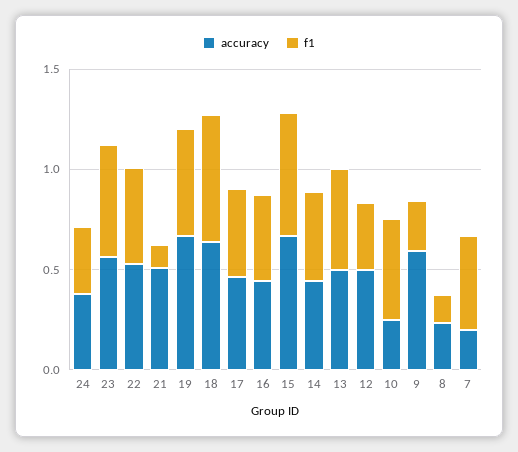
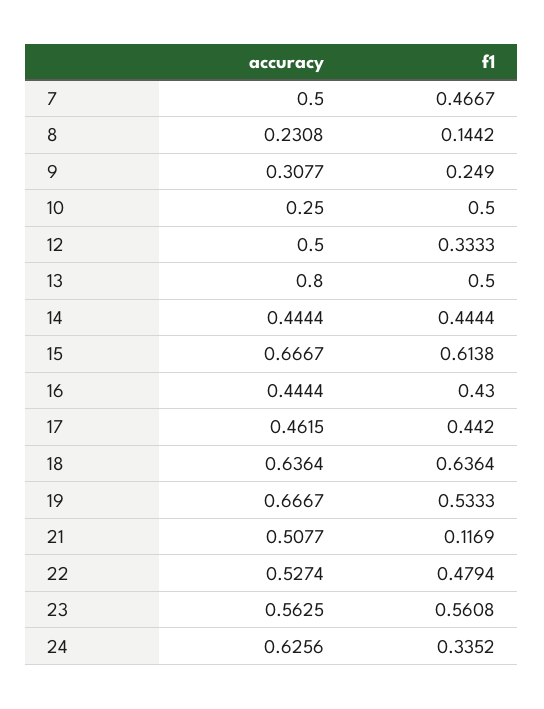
  {
    "accuracy": {
-     "24": 0.4,
+     "24": 0.6256,
      "23": 0.5625,
      "22": 0.5274,
      "21": 0.5077,
      "19": 0.6667,
      "18": 0.6364,
      "17": 0.4615,
      "16": 0.4444,
      "15": 0.6667,
      "14": 0.4444,
-     "13": 0.5,
+     "13": 0.8,
      "12": 0.5,
      "10": 0.25,
-     "9": 0.6,
+     "9": 0.3077,
      "8": 0.2308,
-     "7": 0.2
+     "7": 0.5
    },
    "f1": {
      "24": 0.3352,
      "23": 0.5608,
      "22": 0.4794,
      "21": 0.1169,
      "19": 0.5333,
      "18": 0.6364,
      "17": 0.442,
      "16": 0.43,
      "15": 0.6138,
      "14": 0.4444,
      "13": 0.5,
      "12": 0.3333,
      "10": 0.5,
      "9": 0.249,
      "8": 0.1442,
      "7": 0.4667
    }
  }

